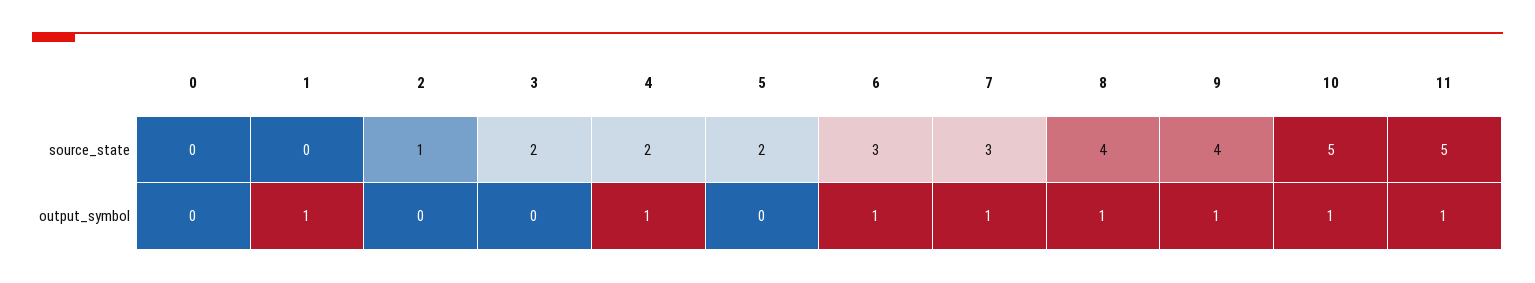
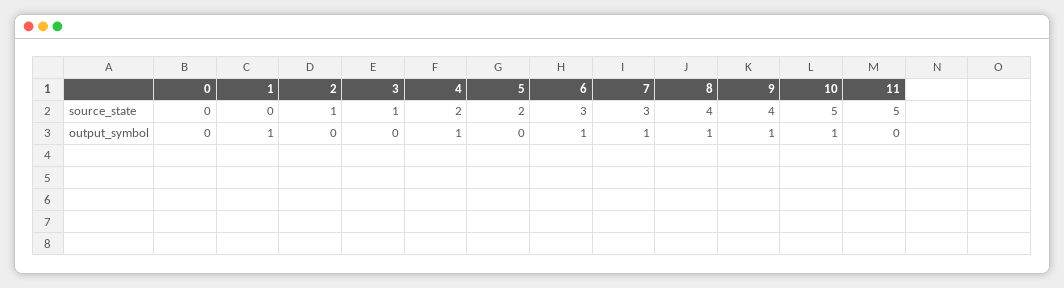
  {
    "0": {
      "source_state": 0,
      "output_symbol": 0
    },
    "1": {
      "source_state": 0,
      "output_symbol": 1
    },
    "2": {
      "source_state": 1,
      "output_symbol": 0
    },
    "3": {
-     "source_state": 2,
+     "source_state": 1,
      "output_symbol": 0
    },
    "4": {
      "source_state": 2,
      "output_symbol": 1
    },
    "5": {
      "source_state": 2,
      "output_symbol": 0
    },
    "6": {
      "source_state": 3,
      "output_symbol": 1
    },
    "7": {
      "source_state": 3,
      "output_symbol": 1
    },
    "8": {
      "source_state": 4,
      "output_symbol": 1
    },
    "9": {
      "source_state": 4,
      "output_symbol": 1
    },
    "10": {
      "source_state": 5,
      "output_symbol": 1
    },
    "11": {
      "source_state": 5,
-     "output_symbol": 1
+     "output_symbol": 0
    }
  }

